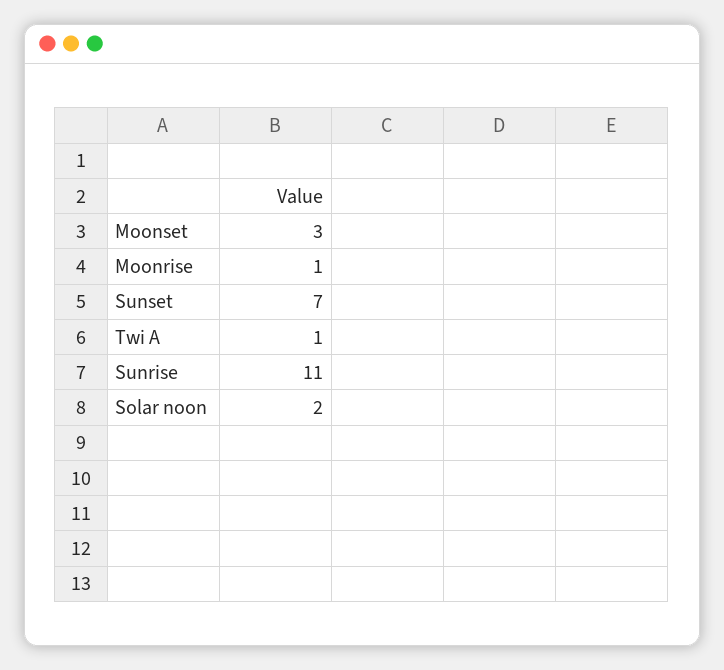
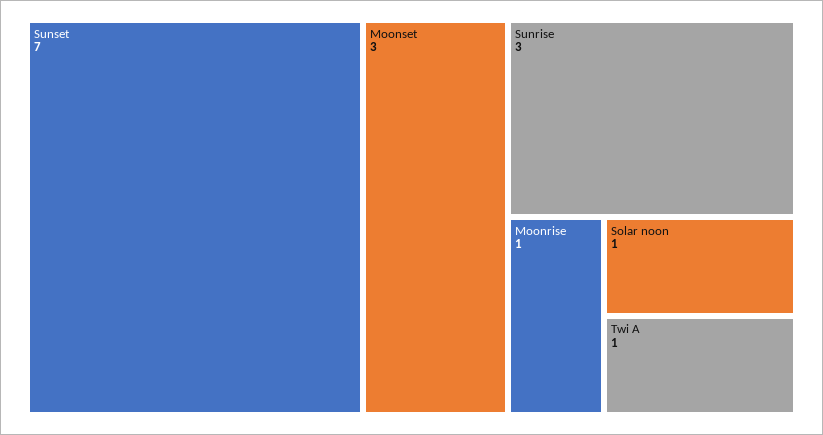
  {
    "Moonset": 3,
    "Moonrise": 1,
    "Sunset": 7,
    "Twi A": 1,
-   "Sunrise": 11,
+   "Sunrise": 3,
-   "Solar noon": 2
+   "Solar noon": 1
  }

